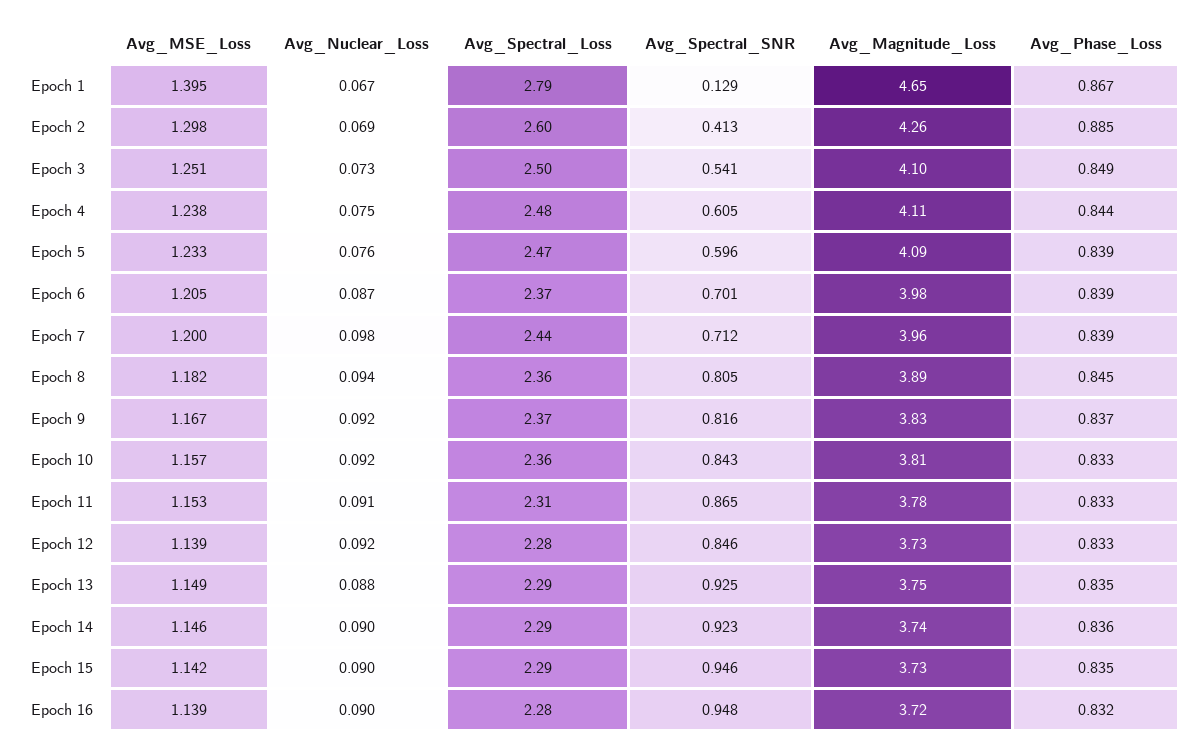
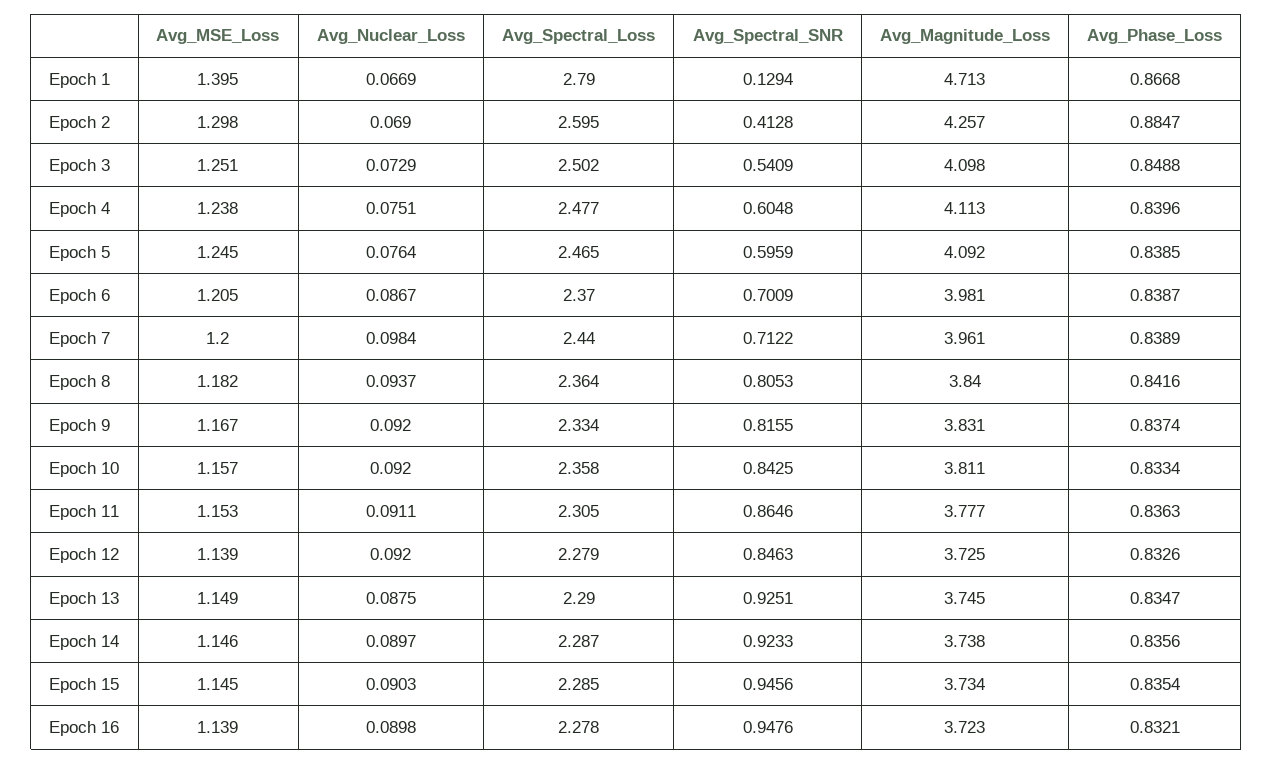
  {
    "Avg_MSE_Loss": {
      "Epoch 1": 1.395,
      "Epoch 2": 1.298,
      "Epoch 3": 1.251,
      "Epoch 4": 1.238,
-     "Epoch 5": 1.233,
+     "Epoch 5": 1.245,
      "Epoch 6": 1.205,
      "Epoch 7": 1.2,
      "Epoch 8": 1.182,
      "Epoch 9": 1.167,
      "Epoch 10": 1.157,
      "Epoch 11": 1.153,
      "Epoch 12": 1.139,
      "Epoch 13": 1.149,
      "Epoch 14": 1.146,
-     "Epoch 15": 1.142,
+     "Epoch 15": 1.145,
      "Epoch 16": 1.139
    },
    "Avg_Nuclear_Loss": {
      "Epoch 1": 0.0669,
      "Epoch 2": 0.069,
      "Epoch 3": 0.0729,
      "Epoch 4": 0.0751,
      "Epoch 5": 0.0764,
      "Epoch 6": 0.0867,
      "Epoch 7": 0.0984,
      "Epoch 8": 0.0937,
      "Epoch 9": 0.092,
      "Epoch 10": 0.092,
      "Epoch 11": 0.0911,
      "Epoch 12": 0.092,
      "Epoch 13": 0.0875,
      "Epoch 14": 0.0897,
      "Epoch 15": 0.0903,
      "Epoch 16": 0.0898
    },
    "Avg_Spectral_Loss": {
      "Epoch 1": 2.79,
      "Epoch 2": 2.595,
      "Epoch 3": 2.502,
      "Epoch 4": 2.477,
      "Epoch 5": 2.465,
      "Epoch 6": 2.37,
      "Epoch 7": 2.44,
      "Epoch 8": 2.364,
-     "Epoch 9": 2.37,
+     "Epoch 9": 2.334,
      "Epoch 10": 2.358,
      "Epoch 11": 2.305,
      "Epoch 12": 2.279,
      "Epoch 13": 2.29,
      "Epoch 14": 2.287,
      "Epoch 15": 2.285,
      "Epoch 16": 2.278
    },
    "Avg_Spectral_SNR": {
      "Epoch 1": 0.1294,
      "Epoch 2": 0.4128,
      "Epoch 3": 0.5409,
      "Epoch 4": 0.6048,
      "Epoch 5": 0.5959,
      "Epoch 6": 0.7009,
      "Epoch 7": 0.7122,
      "Epoch 8": 0.8053,
      "Epoch 9": 0.8155,
      "Epoch 10": 0.8425,
      "Epoch 11": 0.8646,
      "Epoch 12": 0.8463,
      "Epoch 13": 0.9251,
      "Epoch 14": 0.9233,
      "Epoch 15": 0.9456,
      "Epoch 16": 0.9476
    },
    "Avg_Magnitude_Loss": {
-     "Epoch 1": 4.65,
+     "Epoch 1": 4.713,
      "Epoch 2": 4.257,
      "Epoch 3": 4.098,
      "Epoch 4": 4.113,
      "Epoch 5": 4.092,
      "Epoch 6": 3.981,
      "Epoch 7": 3.961,
-     "Epoch 8": 3.89,
+     "Epoch 8": 3.84,
      "Epoch 9": 3.831,
      "Epoch 10": 3.811,
      "Epoch 11": 3.777,
      "Epoch 12": 3.725,
      "Epoch 13": 3.745,
      "Epoch 14": 3.738,
      "Epoch 15": 3.734,
      "Epoch 16": 3.723
    },
    "Avg_Phase_Loss": {
      "Epoch 1": 0.8668,
      "Epoch 2": 0.8847,
      "Epoch 3": 0.8488,
-     "Epoch 4": 0.844,
+     "Epoch 4": 0.8396,
      "Epoch 5": 0.8385,
      "Epoch 6": 0.8387,
      "Epoch 7": 0.8389,
-     "Epoch 8": 0.845,
+     "Epoch 8": 0.8416,
      "Epoch 9": 0.8374,
      "Epoch 10": 0.8334,
-     "Epoch 11": 0.833,
+     "Epoch 11": 0.8363,
      "Epoch 12": 0.8326,
      "Epoch 13": 0.8347,
      "Epoch 14": 0.8356,
      "Epoch 15": 0.8354,
      "Epoch 16": 0.8321
    }
  }

